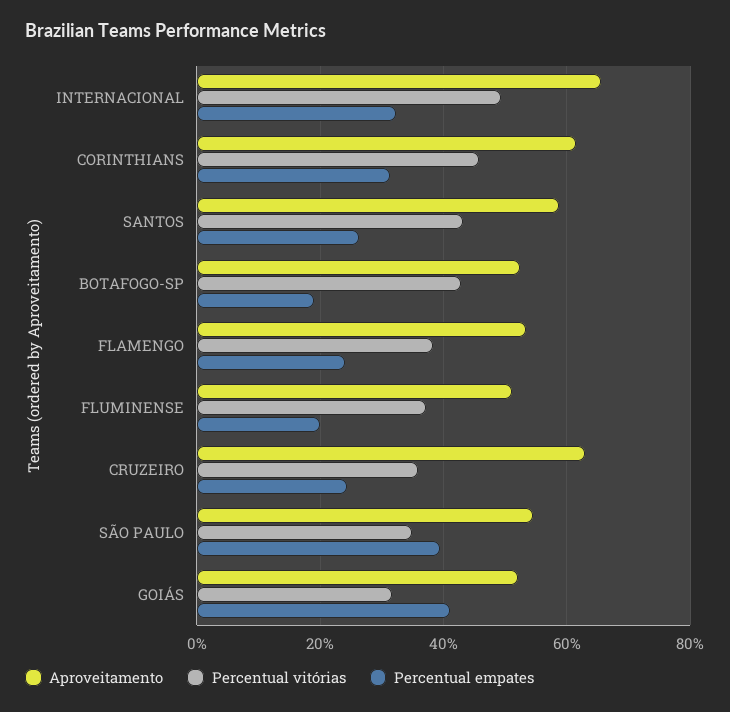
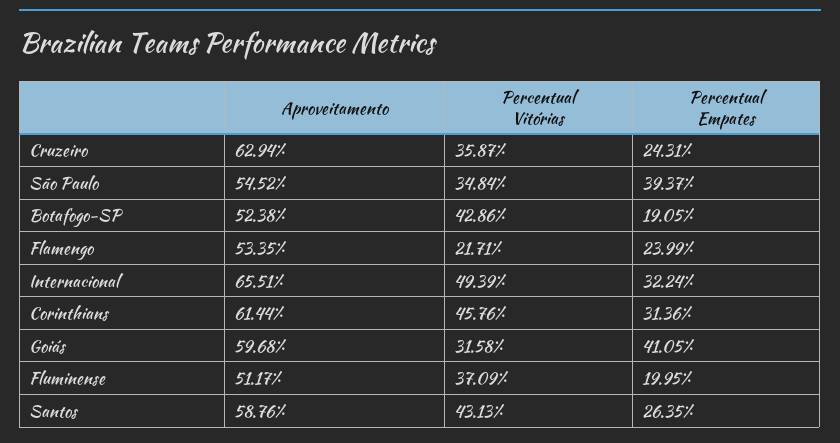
  {
    "Aproveitamento": {
      "INTERNACIONAL": 65.51,
      "CORINTHIANS": 61.44,
      "SANTOS": 58.76,
      "BOTAFOGO-SP": 52.38,
      "FLAMENGO": 53.35,
      "FLUMINENSE": 51.17,
      "CRUZEIRO": 62.94,
      "SÃO PAULO": 54.52,
-     "GOIÁS": 52
+     "GOIÁS": 59.68
    },
    "Percentual vitórias": {
      "INTERNACIONAL": 49.39,
      "CORINTHIANS": 45.76,
      "SANTOS": 43.13,
      "BOTAFOGO-SP": 42.86,
-     "FLAMENGO": 38,
+     "FLAMENGO": 21.71,
      "FLUMINENSE": 37.09,
      "CRUZEIRO": 35.87,
      "SÃO PAULO": 34.84,
      "GOIÁS": 31.58
    },
    "Percentual empates": {
      "INTERNACIONAL": 32.24,
      "CORINTHIANS": 31.36,
      "SANTOS": 26.35,
      "BOTAFOGO-SP": 19.05,
      "FLAMENGO": 23.99,
      "FLUMINENSE": 19.95,
      "CRUZEIRO": 24.31,
      "SÃO PAULO": 39.37,
      "GOIÁS": 41.05
    }
  }

